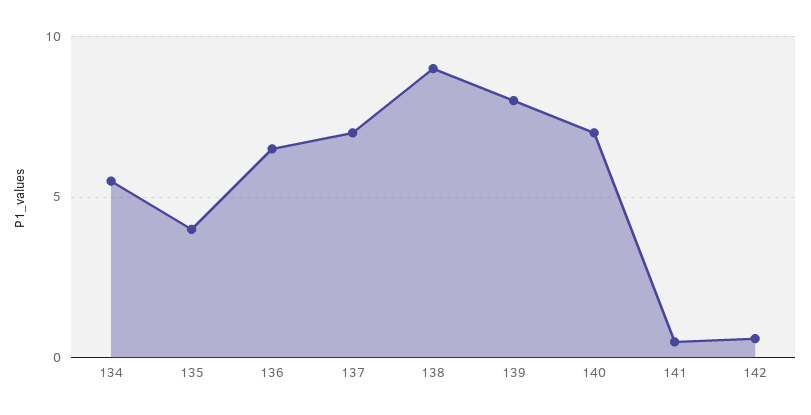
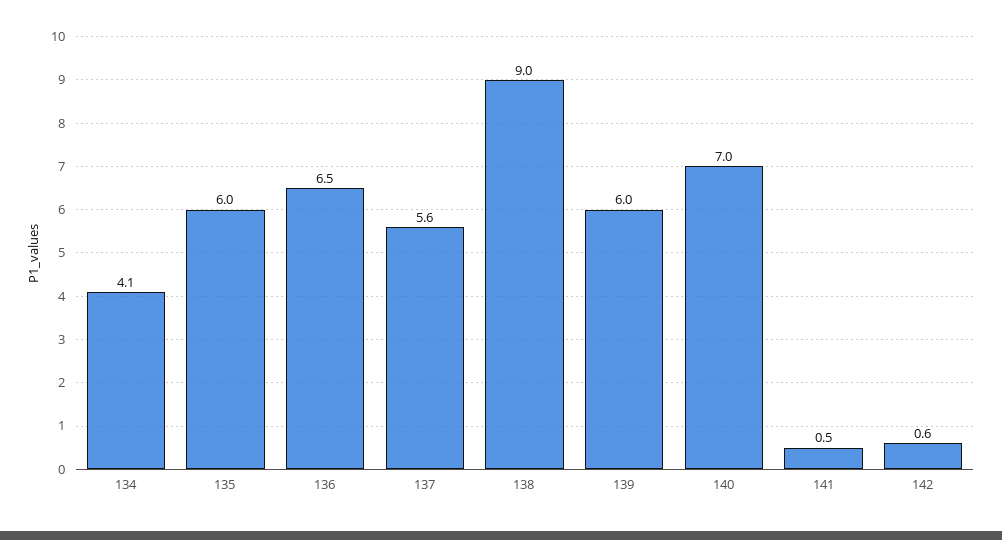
  {
-   "134": 5.5,
+   "134": 4.1,
-   "135": 4,
+   "135": 6,
    "136": 6.5,
-   "137": 7,
+   "137": 5.6,
    "138": 9,
-   "139": 8,
+   "139": 6,
    "140": 7,
    "141": 0.5,
    "142": 0.6
  }

